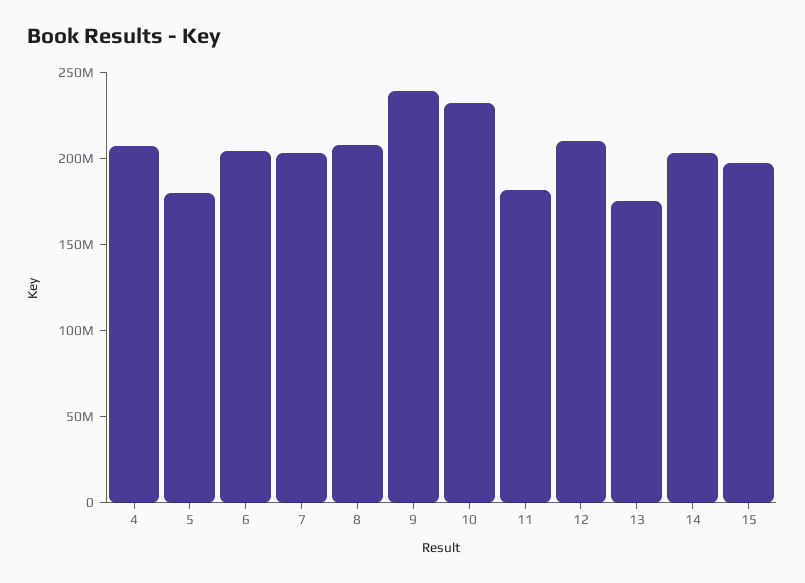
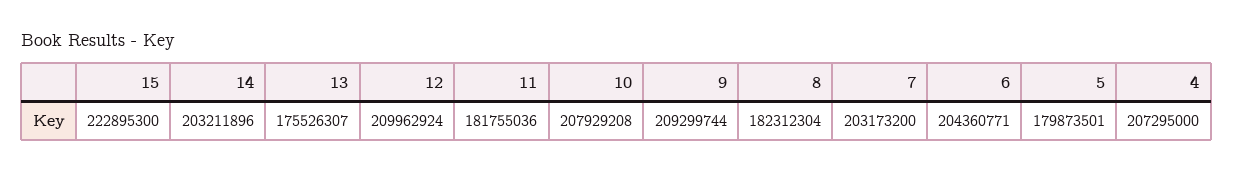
  {
    "4": 207295000,
    "5": 179873501,
    "6": 204360771,
    "7": 203173200,
-   "8": 210000000,
+   "8": 182312304,
-   "9": 240000000,
+   "9": 209299744,
-   "10": 230000000,
+   "10": 207929208,
    "11": 181755036,
    "12": 209962924,
    "13": 175526307,
    "14": 203211896,
-   "15": 200000000
+   "15": 222895300
  }

